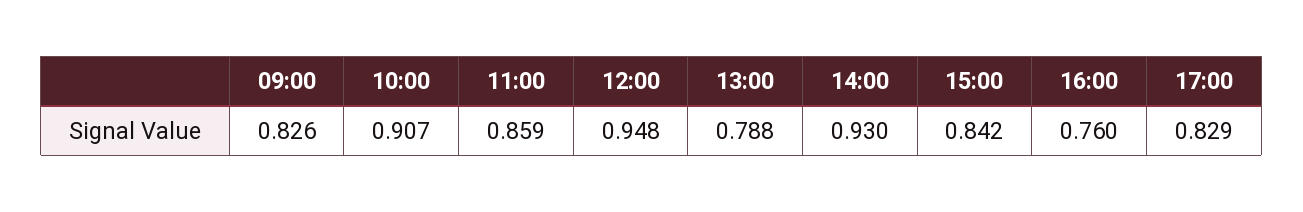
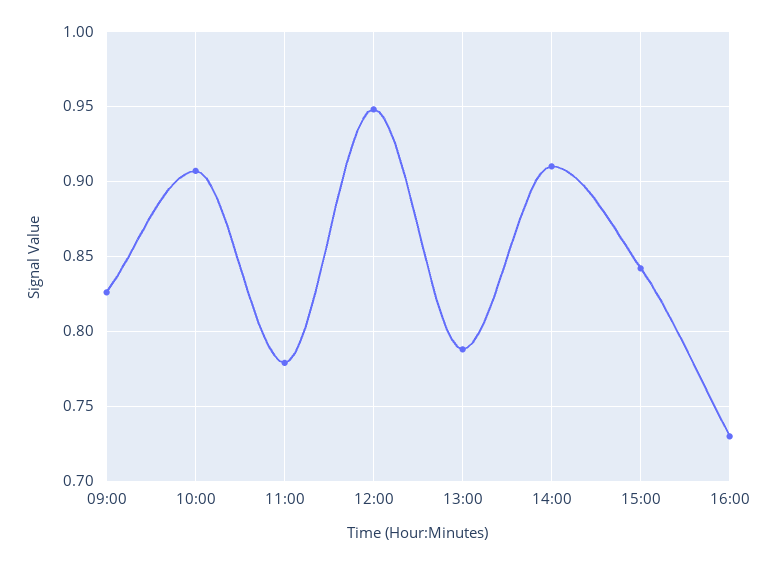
  {
    "09:00": 0.826,
    "10:00": 0.907,
-   "11:00": 0.859,
+   "11:00": 0.78,
    "12:00": 0.948,
    "13:00": 0.788,
-   "14:00": 0.93,
+   "14:00": 0.91,
    "15:00": 0.842,
-   "16:00": 0.76,
+   "16:00": 0.73
-   "17:00": 0.829
  }

